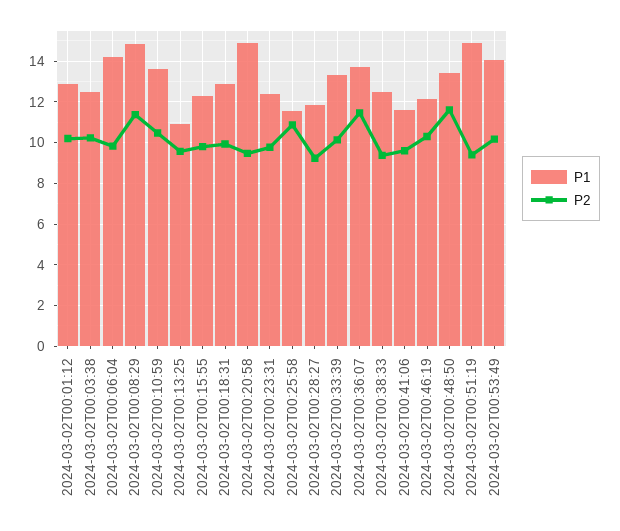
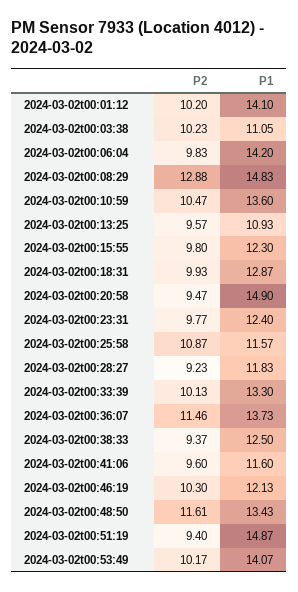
  {
    "P1": {
-     "2024-03-02T00:01:12": 13,
+     "2024-03-02T00:01:12": 14.1,
-     "2024-03-02T00:03:38": 12.5,
+     "2024-03-02T00:03:38": 11.05,
      "2024-03-02T00:06:04": 14.2,
      "2024-03-02T00:08:29": 14.83,
      "2024-03-02T00:10:59": 13.6,
      "2024-03-02T00:13:25": 10.93,
      "2024-03-02T00:15:55": 12.3,
      "2024-03-02T00:18:31": 12.87,
      "2024-03-02T00:20:58": 14.9,
      "2024-03-02T00:23:31": 12.4,
      "2024-03-02T00:25:58": 11.57,
      "2024-03-02T00:28:27": 11.83,
      "2024-03-02T00:33:39": 13.3,
      "2024-03-02T00:36:07": 13.73,
      "2024-03-02T00:38:33": 12.5,
      "2024-03-02T00:41:06": 11.6,
      "2024-03-02T00:46:19": 12.13,
      "2024-03-02T00:48:50": 13.43,
      "2024-03-02T00:51:19": 14.87,
      "2024-03-02T00:53:49": 14.07
    },
    "P2": {
      "2024-03-02T00:01:12": 10.2,
      "2024-03-02T00:03:38": 10.23,
      "2024-03-02T00:06:04": 9.83,
-     "2024-03-02T00:08:29": 11.5,
+     "2024-03-02T00:08:29": 12.88,
      "2024-03-02T00:10:59": 10.47,
      "2024-03-02T00:13:25": 9.57,
      "2024-03-02T00:15:55": 9.8,
      "2024-03-02T00:18:31": 9.93,
      "2024-03-02T00:20:58": 9.47,
      "2024-03-02T00:23:31": 9.77,
      "2024-03-02T00:25:58": 10.87,
      "2024-03-02T00:28:27": 9.23,
      "2024-03-02T00:33:39": 10.13,
      "2024-03-02T00:36:07": 11.46,
      "2024-03-02T00:38:33": 9.37,
      "2024-03-02T00:41:06": 9.6,
      "2024-03-02T00:46:19": 10.3,
      "2024-03-02T00:48:50": 11.61,
      "2024-03-02T00:51:19": 9.4,
      "2024-03-02T00:53:49": 10.17
    }
  }

